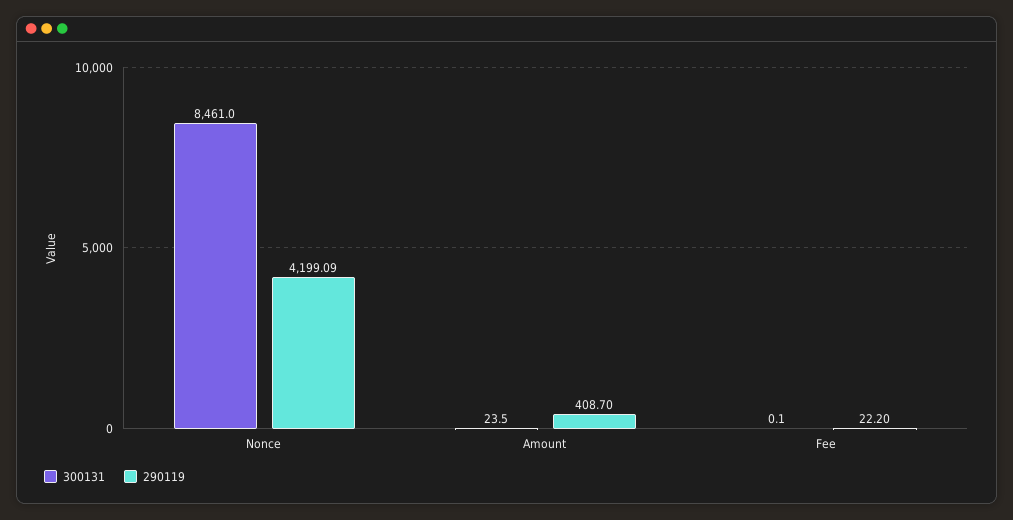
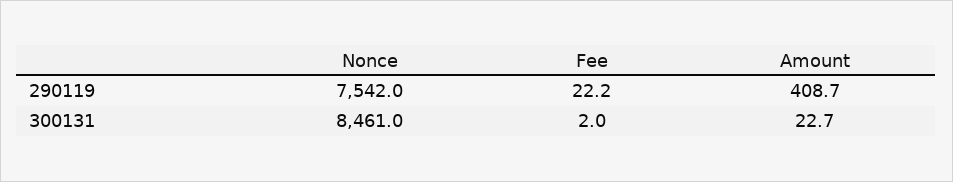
  {
    "300131": {
      "Nonce": 8461,
-     "Amount": 23.5,
+     "Amount": 22.7,
-     "Fee": 0.1
+     "Fee": 2
    },
    "290119": {
-     "Nonce": 4199.09,
+     "Nonce": 7542,
      "Amount": 408.7,
      "Fee": 22.2
    }
  }

